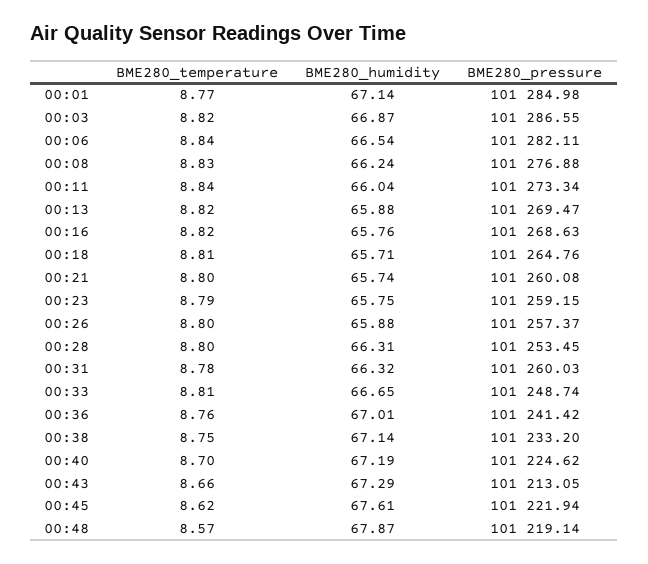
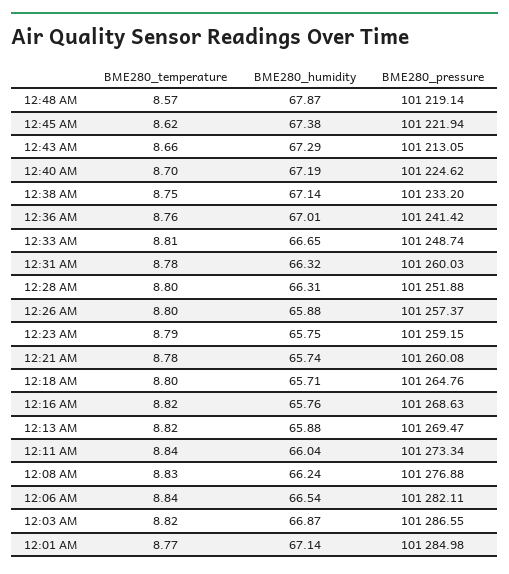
  {
    "BME280_temperature": {
      "00:01": 8.77,
      "00:03": 8.82,
      "00:06": 8.84,
      "00:08": 8.83,
      "00:11": 8.84,
      "00:13": 8.82,
      "00:16": 8.82,
-     "00:18": 8.81,
+     "00:18": 8.8,
-     "00:21": 8.8,
+     "00:21": 8.78,
      "00:23": 8.79,
      "00:26": 8.8,
      "00:28": 8.8,
      "00:31": 8.78,
      "00:33": 8.81,
      "00:36": 8.76,
      "00:38": 8.75,
      "00:40": 8.7,
      "00:43": 8.66,
      "00:45": 8.62,
      "00:48": 8.57
    },
    "BME280_humidity": {
      "00:01": 67.14,
      "00:03": 66.87,
      "00:06": 66.54,
      "00:08": 66.24,
      "00:11": 66.04,
      "00:13": 65.88,
      "00:16": 65.76,
      "00:18": 65.71,
      "00:21": 65.74,
      "00:23": 65.75,
      "00:26": 65.88,
      "00:28": 66.31,
      "00:31": 66.32,
      "00:33": 66.65,
      "00:36": 67.01,
      "00:38": 67.14,
      "00:40": 67.19,
      "00:43": 67.29,
-     "00:45": 67.61,
+     "00:45": 67.38,
      "00:48": 67.87
    },
    "BME280_pressure": {
      "00:01": 101284.98,
      "00:03": 101286.55,
      "00:06": 101282.11,
      "00:08": 101276.88,
      "00:11": 101273.34,
      "00:13": 101269.47,
      "00:16": 101268.63,
      "00:18": 101264.76,
      "00:21": 101260.08,
      "00:23": 101259.15,
      "00:26": 101257.37,
-     "00:28": 101253.45,
+     "00:28": 101251.88,
      "00:31": 101260.03,
      "00:33": 101248.74,
      "00:36": 101241.42,
      "00:38": 101233.2,
      "00:40": 101224.62,
      "00:43": 101213.05,
      "00:45": 101221.94,
      "00:48": 101219.14
    }
  }

